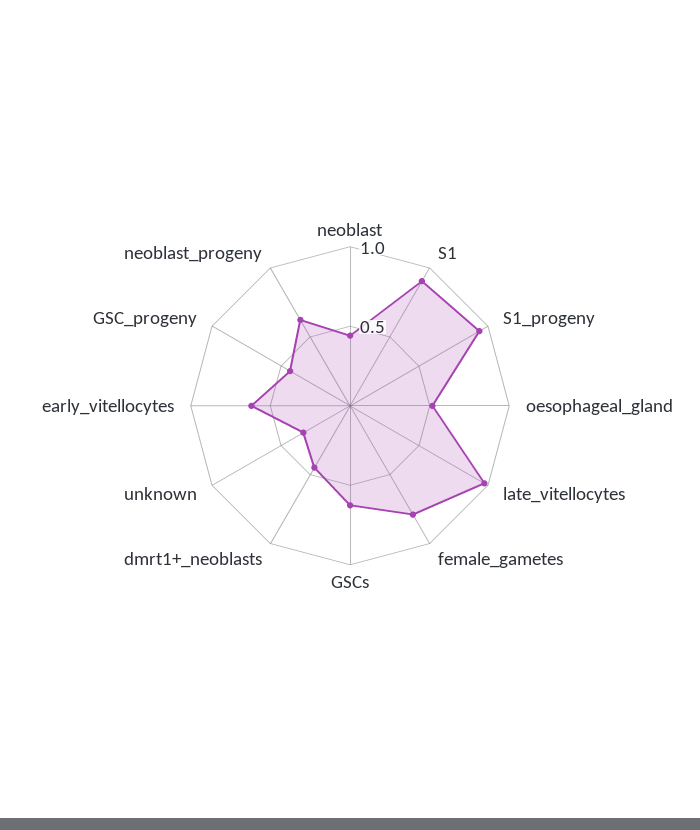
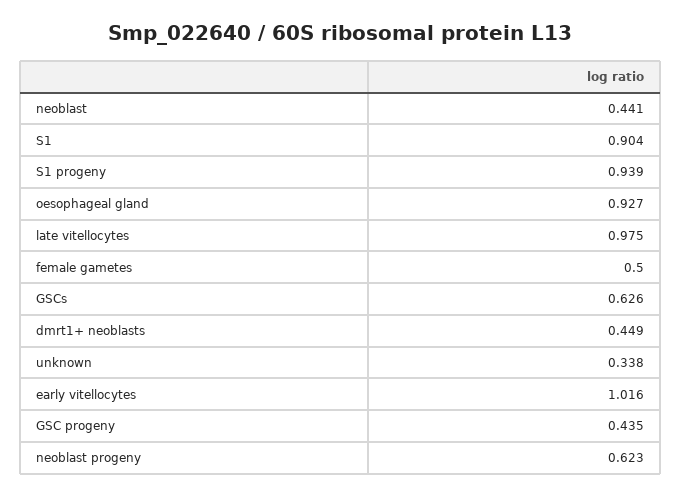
  {
    "neoblast": 0.441,
    "S1": 0.904,
    "S1_progeny": 0.939,
-   "oesophageal_gland": 0.5,
+   "oesophageal_gland": 0.927,
    "late_vitellocytes": 0.975,
-   "female_gametes": 0.8,
+   "female_gametes": 0.5,
    "GSCs": 0.626,
    "dmrt1+_neoblasts": 0.449,
    "unknown": 0.338,
-   "early_vitellocytes": 0.6,
+   "early_vitellocytes": 1.016,
    "GSC_progeny": 0.435,
    "neoblast_progeny": 0.623
  }

